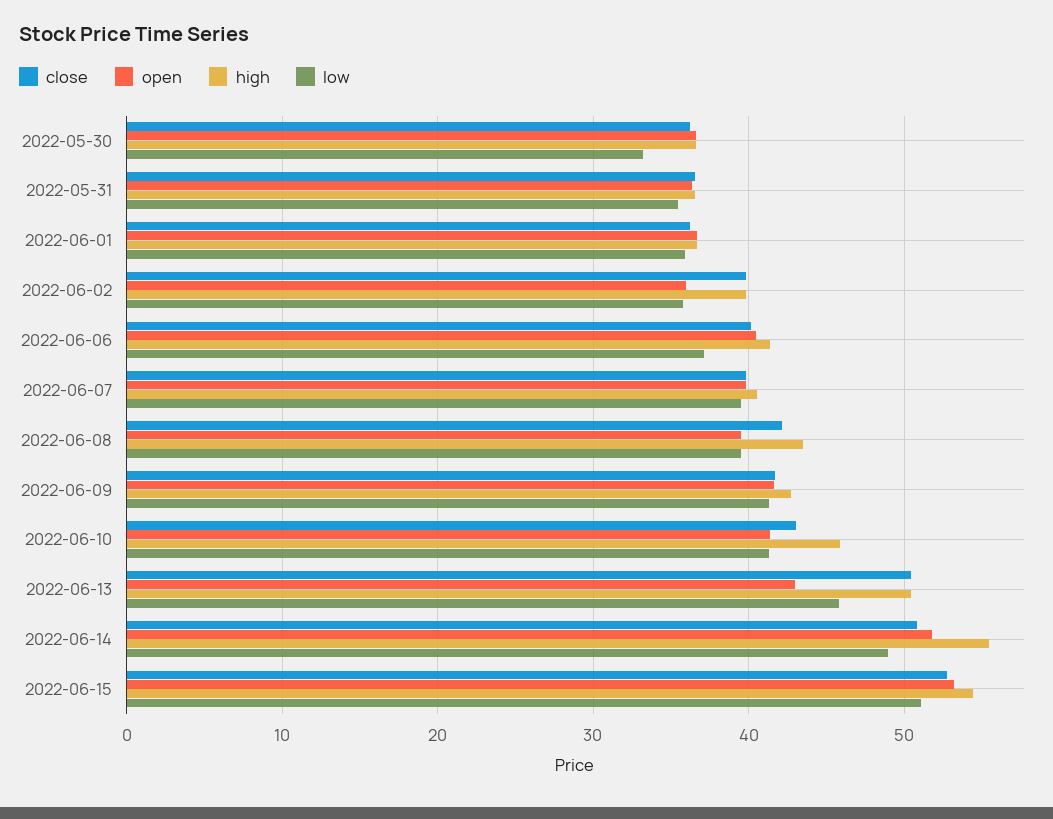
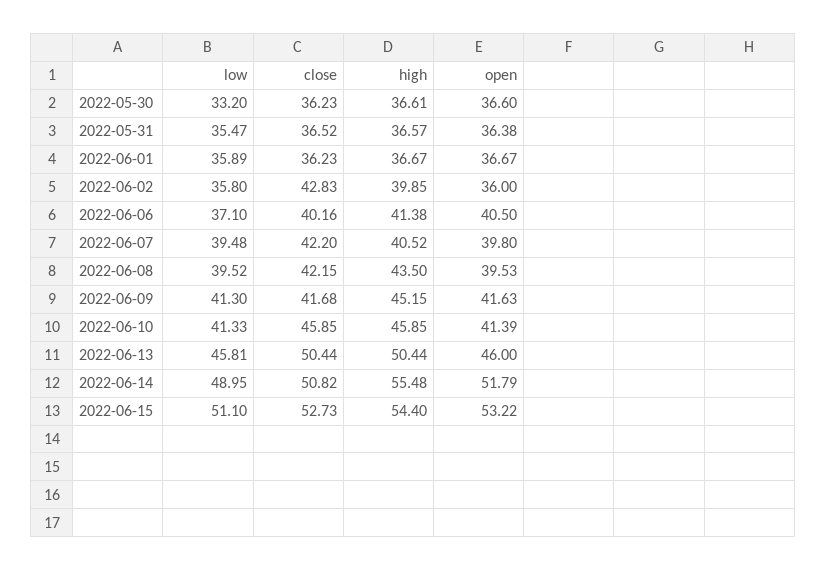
  {
    "close": {
      "2022-05-30": 36.23,
      "2022-05-31": 36.52,
      "2022-06-01": 36.23,
-     "2022-06-02": 40,
+     "2022-06-02": 42.83,
      "2022-06-06": 40.16,
-     "2022-06-07": 40,
+     "2022-06-07": 42.2,
      "2022-06-08": 42.15,
      "2022-06-09": 41.68,
-     "2022-06-10": 43,
+     "2022-06-10": 45.85,
      "2022-06-13": 50.44,
      "2022-06-14": 50.82,
      "2022-06-15": 52.73
    },
    "open": {
      "2022-05-30": 36.6,
      "2022-05-31": 36.38,
      "2022-06-01": 36.67,
      "2022-06-02": 36,
      "2022-06-06": 40.5,
      "2022-06-07": 39.8,
      "2022-06-08": 39.53,
      "2022-06-09": 41.63,
      "2022-06-10": 41.39,
-     "2022-06-13": 43,
+     "2022-06-13": 46,
      "2022-06-14": 51.79,
      "2022-06-15": 53.22
    },
    "high": {
      "2022-05-30": 36.61,
      "2022-05-31": 36.57,
      "2022-06-01": 36.67,
      "2022-06-02": 39.85,
      "2022-06-06": 41.38,
      "2022-06-07": 40.52,
      "2022-06-08": 43.5,
-     "2022-06-09": 43,
+     "2022-06-09": 45.15,
      "2022-06-10": 45.85,
      "2022-06-13": 50.44,
      "2022-06-14": 55.48,
      "2022-06-15": 54.4
    },
    "low": {
      "2022-05-30": 33.2,
      "2022-05-31": 35.47,
      "2022-06-01": 35.89,
      "2022-06-02": 35.8,
      "2022-06-06": 37.1,
      "2022-06-07": 39.48,
      "2022-06-08": 39.52,
      "2022-06-09": 41.3,
      "2022-06-10": 41.33,
      "2022-06-13": 45.81,
      "2022-06-14": 48.95,
      "2022-06-15": 51.1
    }
  }

